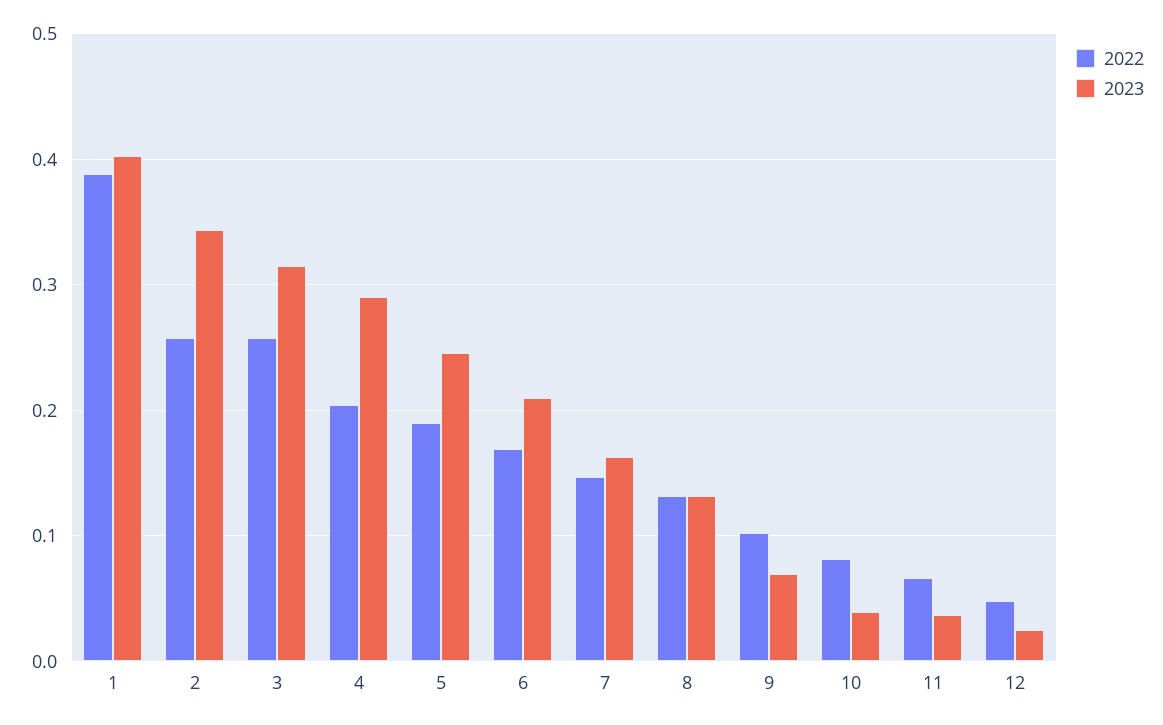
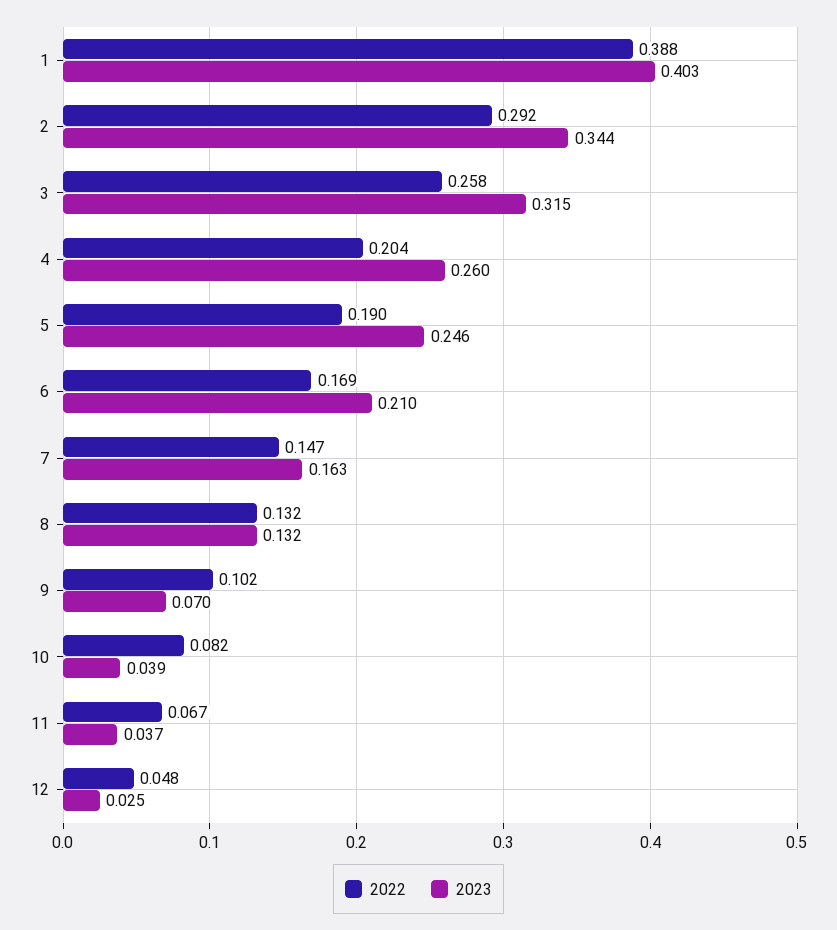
  {
    "2022": {
      "1": 0.388,
-     "2": 0.26,
+     "2": 0.292,
      "3": 0.258,
      "4": 0.204,
      "5": 0.19,
      "6": 0.169,
      "7": 0.147,
      "8": 0.132,
      "9": 0.102,
      "10": 0.082,
      "11": 0.067,
      "12": 0.048
    },
    "2023": {
      "1": 0.403,
      "2": 0.344,
      "3": 0.315,
-     "4": 0.29,
+     "4": 0.26,
      "5": 0.246,
      "6": 0.21,
      "7": 0.163,
      "8": 0.132,
      "9": 0.07,
      "10": 0.039,
      "11": 0.037,
      "12": 0.025
    }
  }

